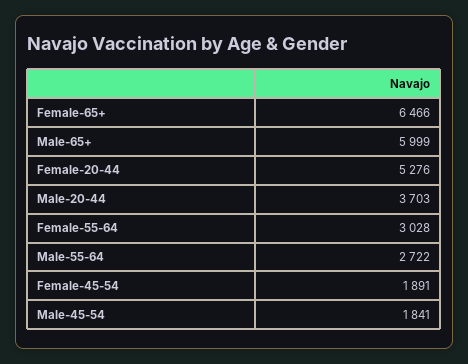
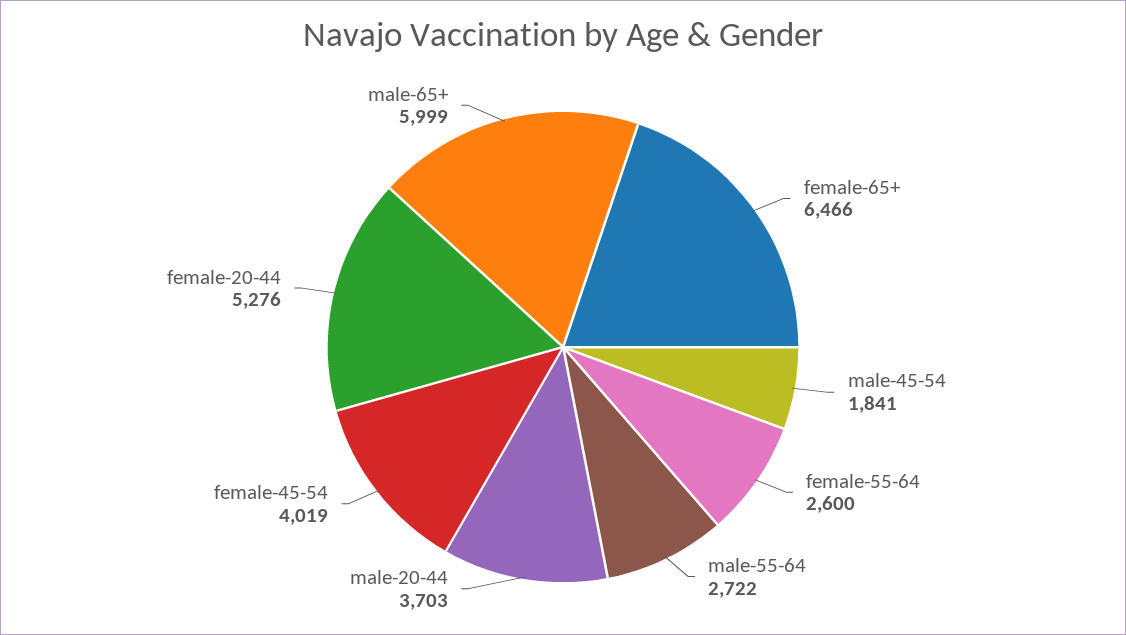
  {
    "Female-65+": 6466,
    "Male-65+": 5999,
    "Female-20-44": 5276,
    "Male-20-44": 3703,
-   "Female-55-64": 3028,
+   "Female-55-64": 2600,
    "Male-55-64": 2722,
-   "Female-45-54": 1891,
+   "Female-45-54": 4019,
    "Male-45-54": 1841
  }

